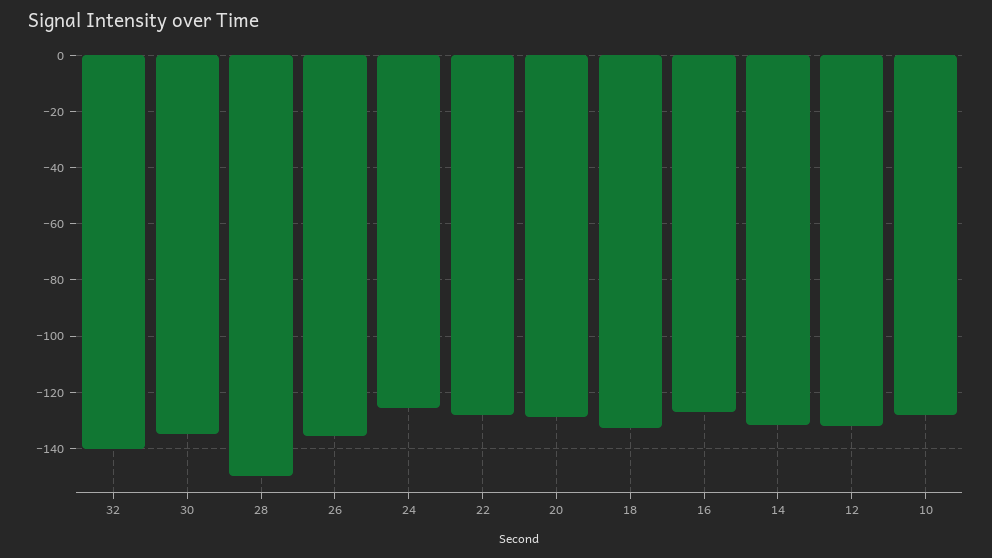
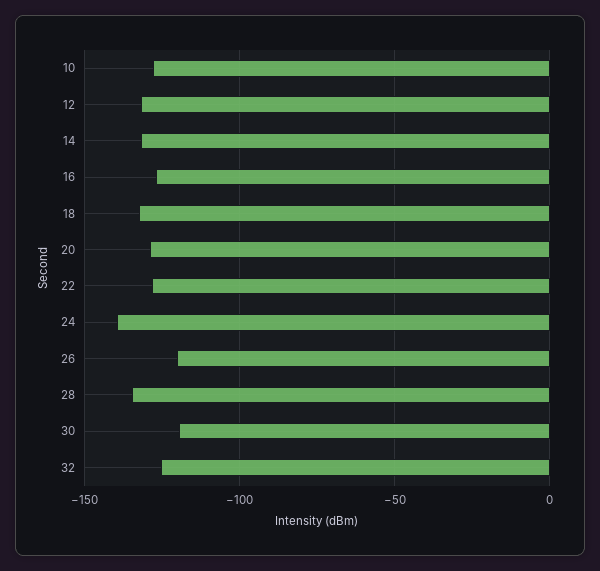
  {
-   "32": -140,
+   "32": -125,
-   "30": -135,
+   "30": -120,
-   "28": -150,
+   "28": -135,
-   "26": -135,
+   "26": -120,
-   "24": -125,
+   "24": -140,
    "22": -127.5,
    "20": -130,
    "18": -132.5,
    "16": -127.5,
    "14": -132.5,
    "12": -132.5,
    "10": -127.5
  }

